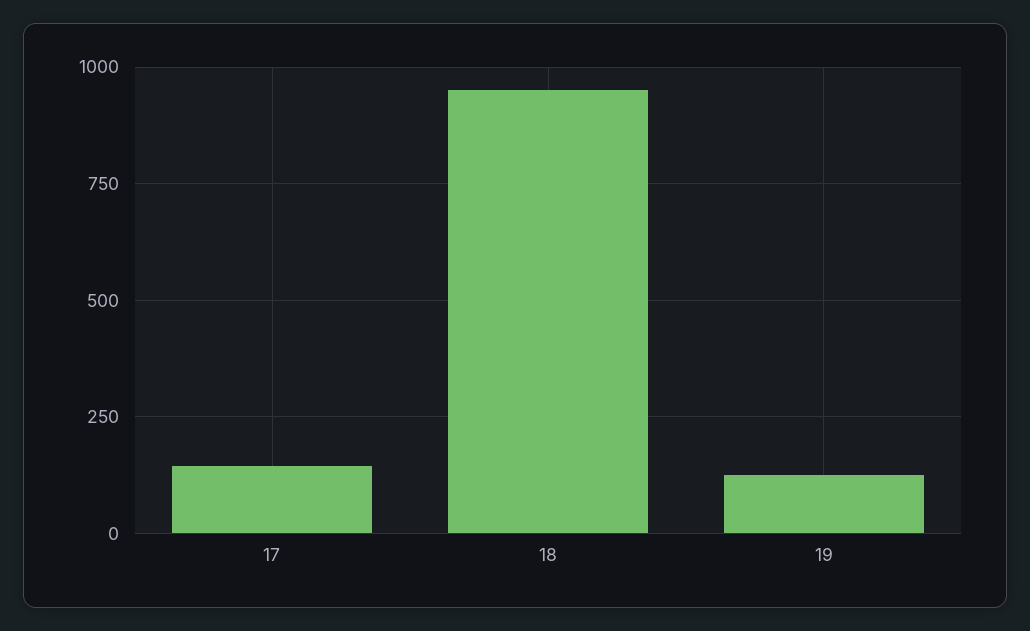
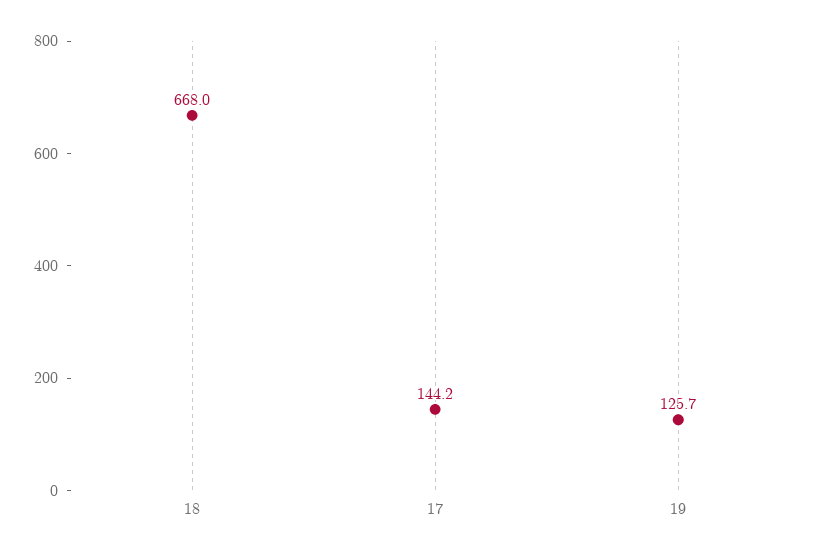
  {
    "17": 144.2,
-   "18": 950,
+   "18": 668,
    "19": 125.7
  }

